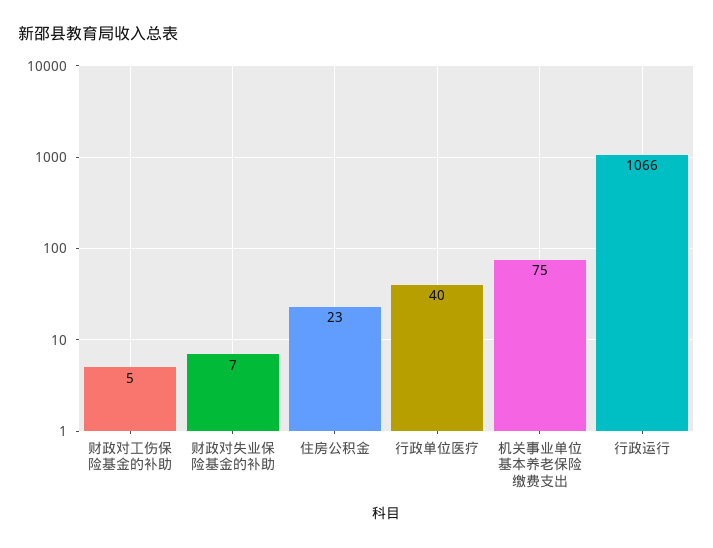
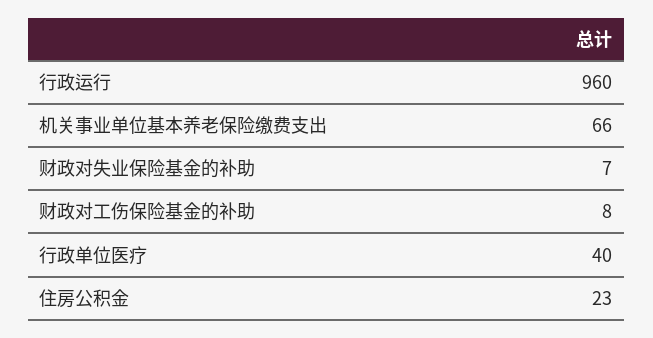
  {
-   "财政对工伤保险基金的补助": 5,
+   "财政对工伤保险基金的补助": 8,
    "财政对失业保险基金的补助": 7,
    "住房公积金": 23,
    "行政单位医疗": 40,
-   "机关事业单位基本养老保险缴费支出": 75,
+   "机关事业单位基本养老保险缴费支出": 66,
-   "行政运行": 1066
+   "行政运行": 960
  }

